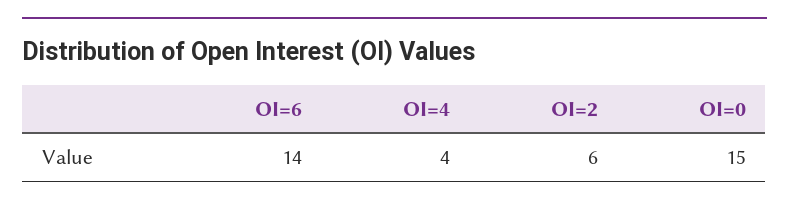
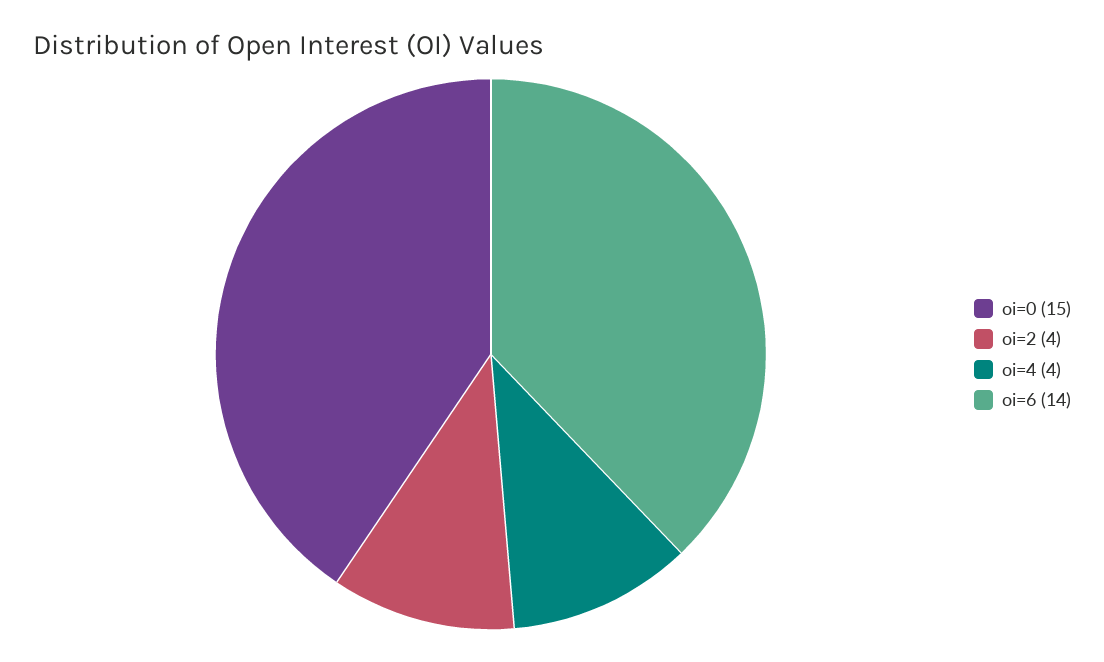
  {
    "OI=6": 14,
    "OI=4": 4,
-   "OI=2": 6,
+   "OI=2": 4,
    "OI=0": 15
  }

